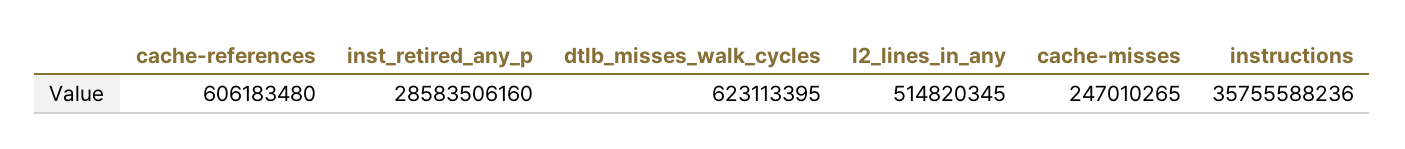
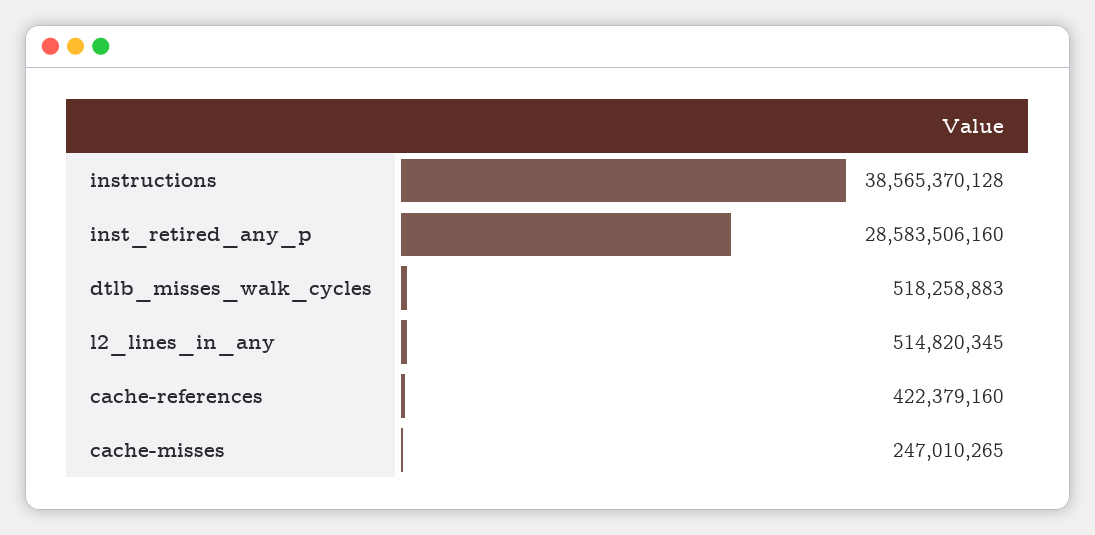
  {
-   "cache-references": 606183480,
+   "cache-references": 422379160,
    "inst_retired_any_p": 28583506160,
-   "dtlb_misses_walk_cycles": 623113395,
+   "dtlb_misses_walk_cycles": 518258883,
    "l2_lines_in_any": 514820345,
    "cache-misses": 247010265,
-   "instructions": 35755588236
+   "instructions": 38565370128
  }

